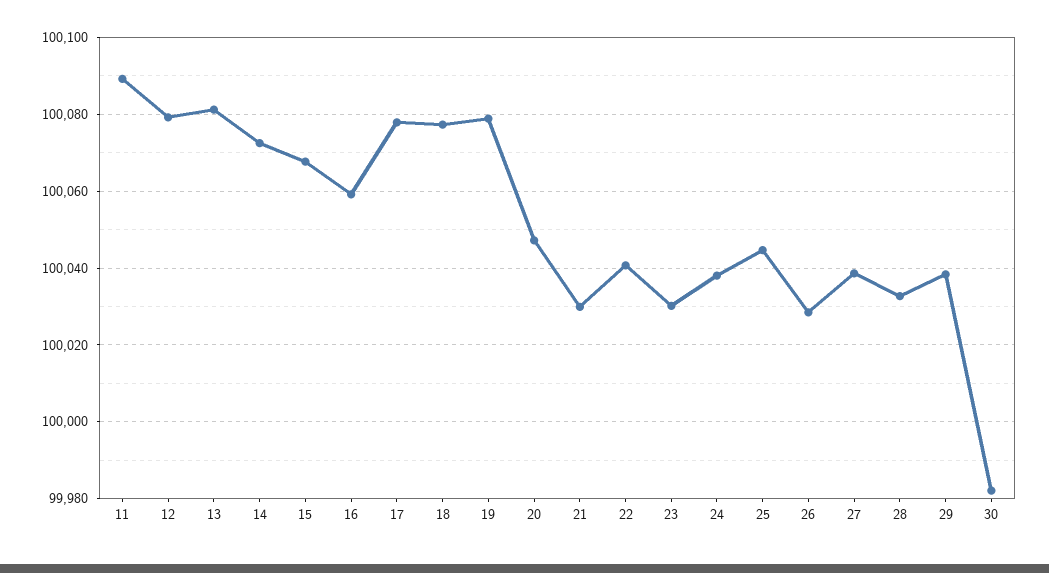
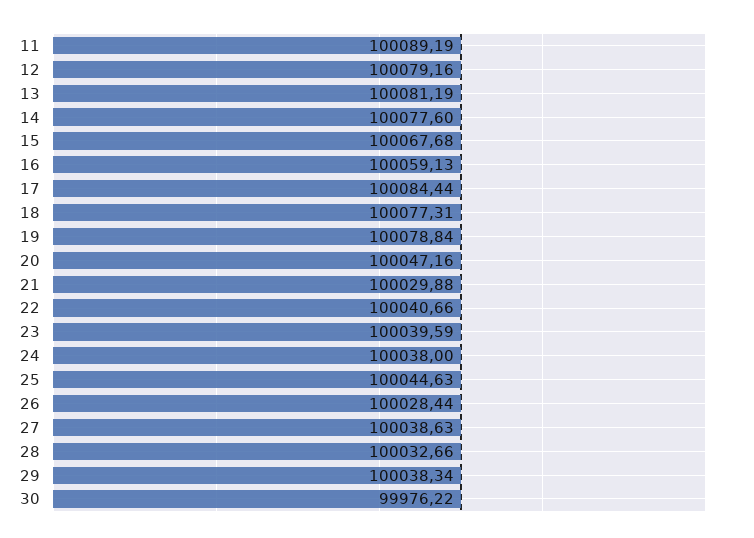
  {
    "11": 100089.19,
    "12": 100079.16,
    "13": 100081.19,
-   "14": 100072,
+   "14": 100077.6,
    "15": 100067.68,
    "16": 100059.13,
-   "17": 100078,
+   "17": 100084.44,
    "18": 100077.31,
    "19": 100078.84,
    "20": 100047.16,
    "21": 100029.88,
    "22": 100040.66,
-   "23": 100030,
+   "23": 100039.59,
    "24": 100038,
    "25": 100044.63,
    "26": 100028.44,
    "27": 100038.63,
    "28": 100032.66,
    "29": 100038.34,
-   "30": 99982
+   "30": 99976.22
  }

